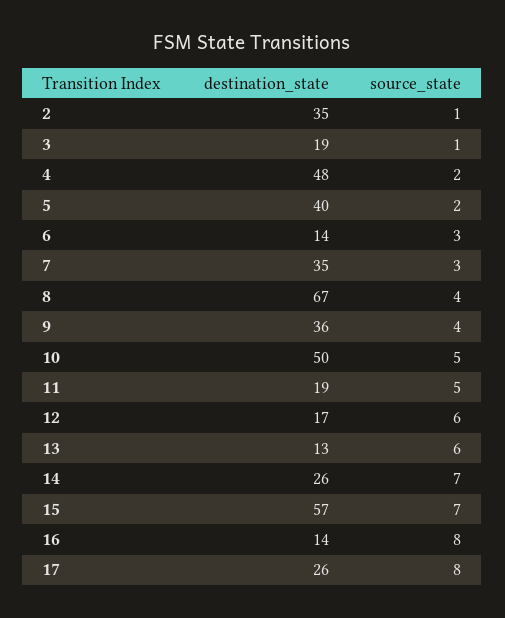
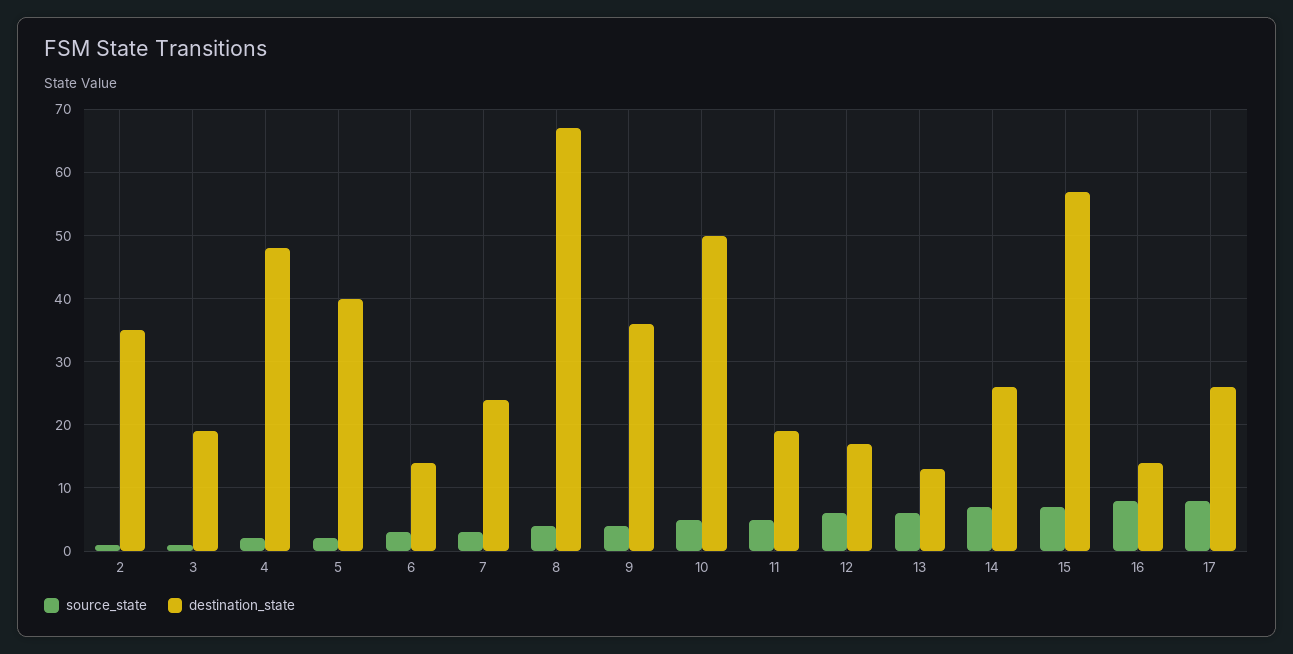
  {
    "destination_state": {
      "2": 35,
      "3": 19,
      "4": 48,
      "5": 40,
      "6": 14,
-     "7": 35,
+     "7": 24,
      "8": 67,
      "9": 36,
      "10": 50,
      "11": 19,
      "12": 17,
      "13": 13,
      "14": 26,
      "15": 57,
      "16": 14,
      "17": 26
    },
    "source_state": {
      "2": 1,
      "3": 1,
      "4": 2,
      "5": 2,
      "6": 3,
      "7": 3,
      "8": 4,
      "9": 4,
      "10": 5,
      "11": 5,
      "12": 6,
      "13": 6,
      "14": 7,
      "15": 7,
      "16": 8,
      "17": 8
    }
  }

